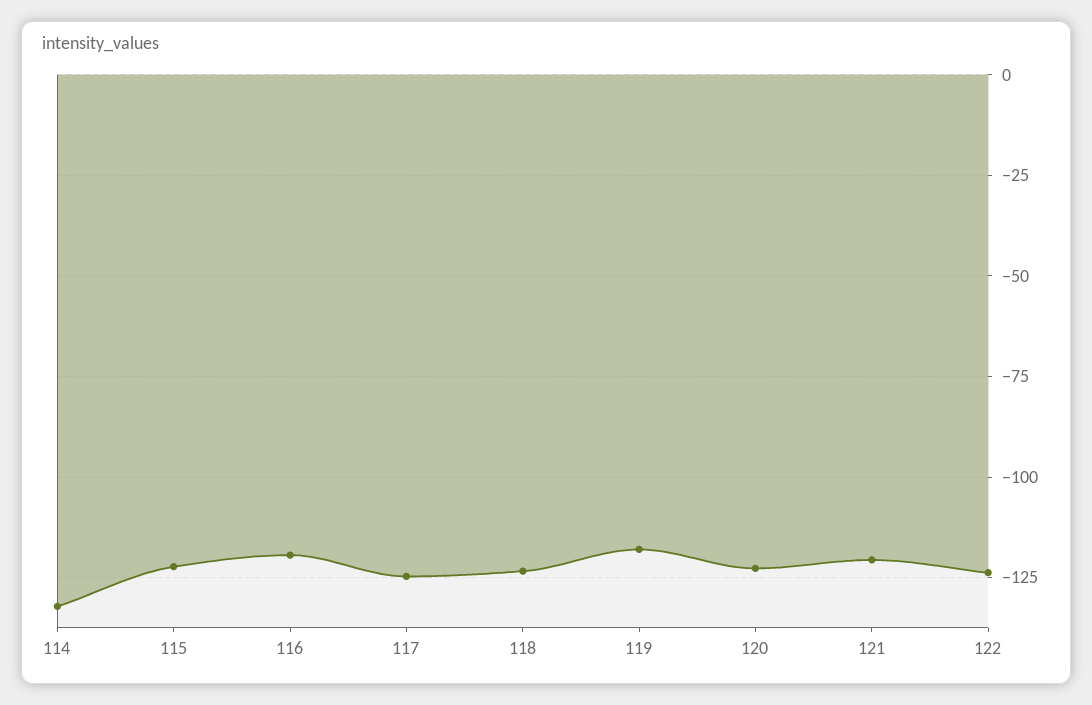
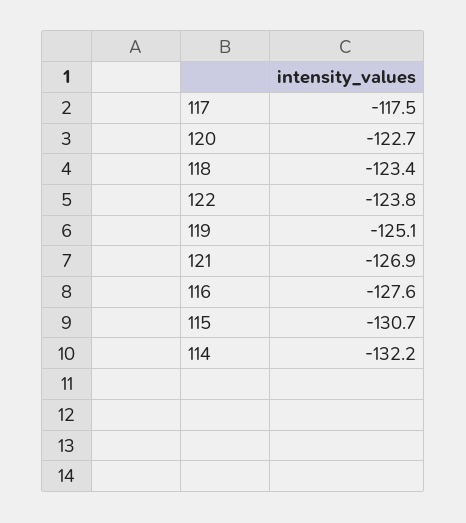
  {
    "114": -132.2,
-   "115": -122.5,
+   "115": -130.7,
-   "116": -120,
+   "116": -127.6,
-   "117": -125,
+   "117": -117.5,
    "118": -123.4,
-   "119": -117.5,
+   "119": -125.1,
    "120": -122.7,
-   "121": -120,
+   "121": -126.9,
    "122": -123.8
  }

